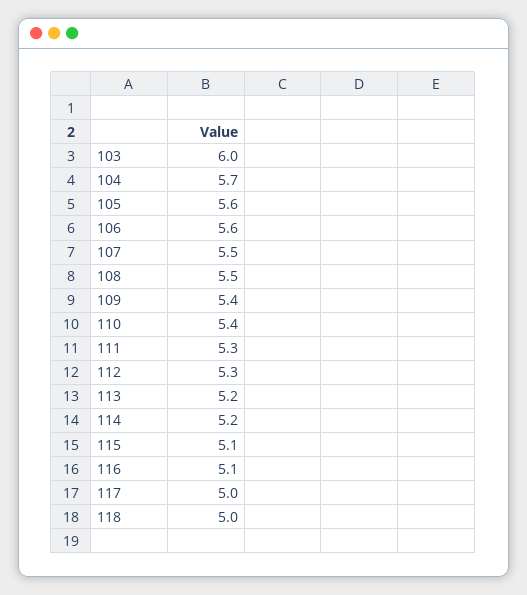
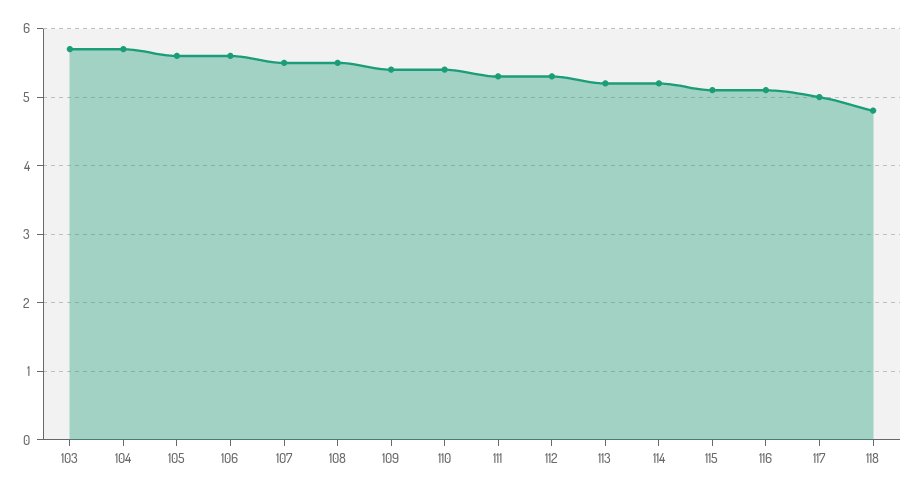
  {
-   "103": 6,
+   "103": 5.7,
    "104": 5.7,
    "105": 5.6,
    "106": 5.6,
    "107": 5.5,
    "108": 5.5,
    "109": 5.4,
    "110": 5.4,
    "111": 5.3,
    "112": 5.3,
    "113": 5.2,
    "114": 5.2,
    "115": 5.1,
    "116": 5.1,
    "117": 5,
-   "118": 5
+   "118": 4.8
  }

